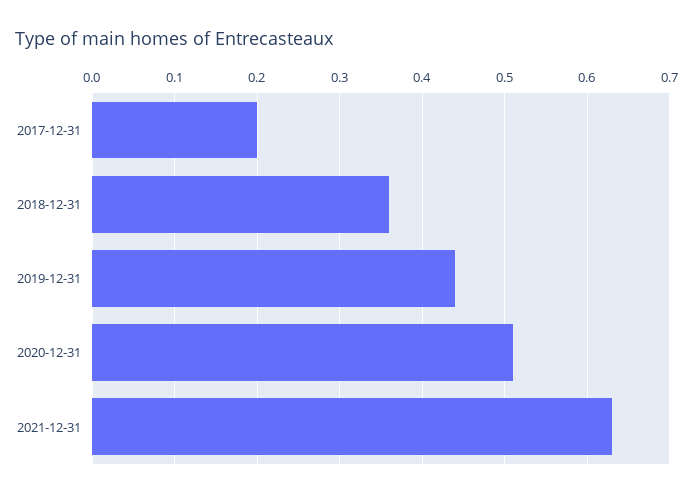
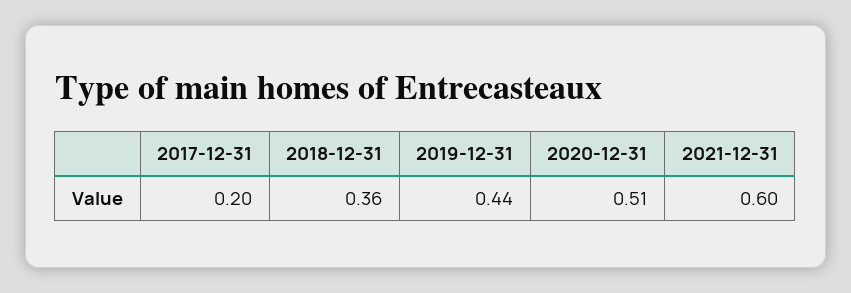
  {
    "2017-12-31": 0.2,
    "2018-12-31": 0.36,
    "2019-12-31": 0.44,
    "2020-12-31": 0.51,
-   "2021-12-31": 0.63
+   "2021-12-31": 0.6
  }

